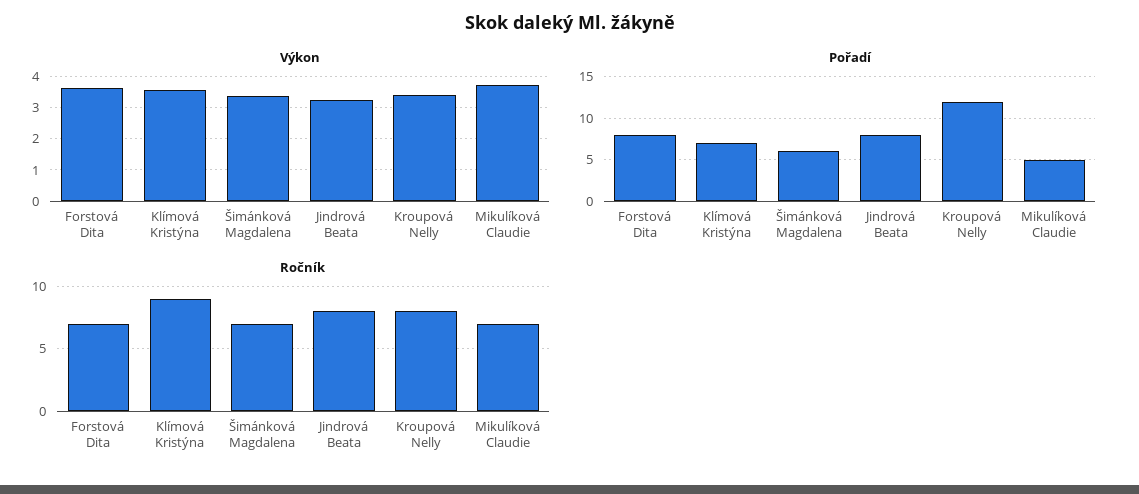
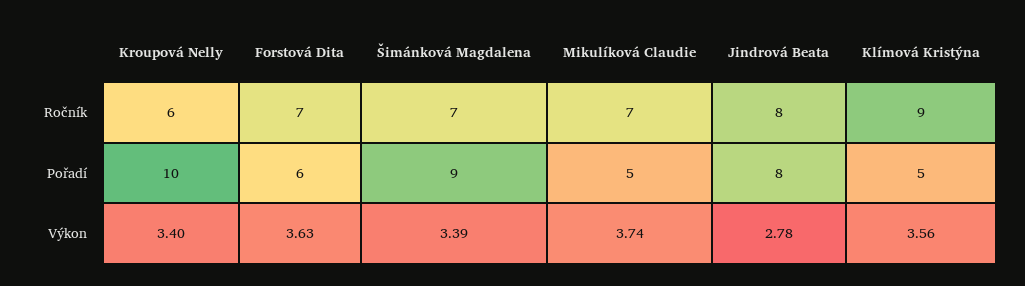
  {
    "Výkon": {
      "Forstová Dita": 3.63,
      "Klímová Kristýna": 3.56,
      "Šimánková Magdalena": 3.39,
-     "Jindrová Beata": 3.2,
+     "Jindrová Beata": 2.78,
      "Kroupová Nelly": 3.4,
      "Mikulíková Claudie": 3.74
    },
    "Pořadí": {
-     "Forstová Dita": 8,
+     "Forstová Dita": 6,
-     "Klímová Kristýna": 7,
+     "Klímová Kristýna": 5,
-     "Šimánková Magdalena": 6,
+     "Šimánková Magdalena": 9,
      "Jindrová Beata": 8,
-     "Kroupová Nelly": 12,
+     "Kroupová Nelly": 10,
      "Mikulíková Claudie": 5
    },
    "Ročník": {
      "Forstová Dita": 7,
      "Klímová Kristýna": 9,
      "Šimánková Magdalena": 7,
      "Jindrová Beata": 8,
-     "Kroupová Nelly": 8,
+     "Kroupová Nelly": 6,
      "Mikulíková Claudie": 7
    }
  }

